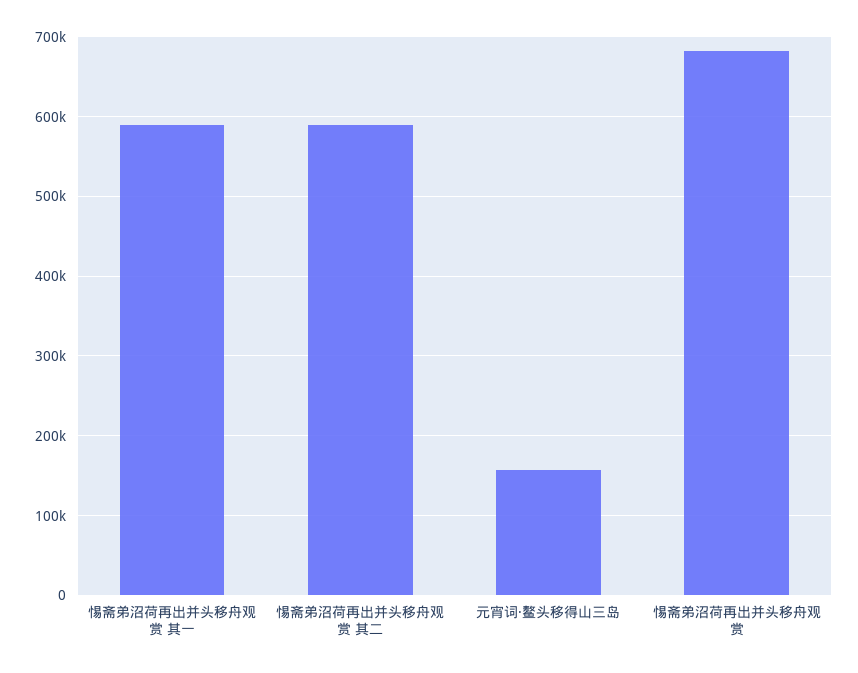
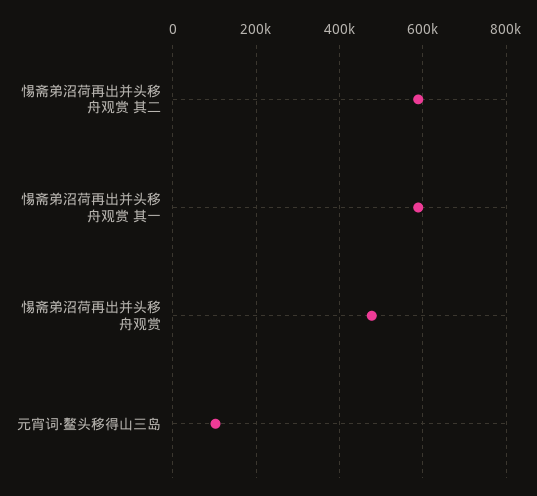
  {
    "惕斋弟沼荷再出并头移舟观赏 其一": 590000,
    "惕斋弟沼荷再出并头移舟观赏 其二": 590000,
-   "元宵词·鳌头移得山三岛": 160000,
+   "元宵词·鳌头移得山三岛": 100000,
-   "惕斋弟沼荷再出并头移舟观赏": 680000
+   "惕斋弟沼荷再出并头移舟观赏": 480000
  }

